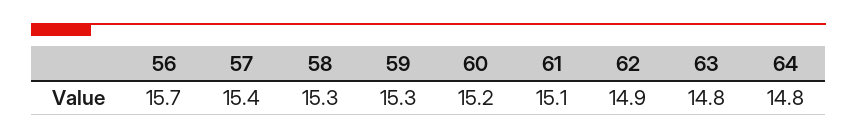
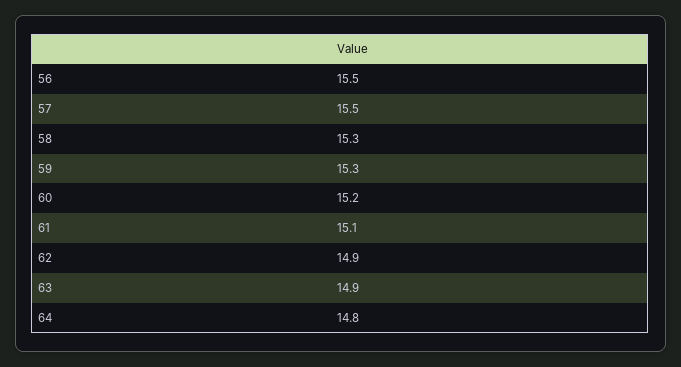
  {
-   "56": 15.7,
+   "56": 15.5,
-   "57": 15.4,
+   "57": 15.5,
    "58": 15.3,
    "59": 15.3,
    "60": 15.2,
    "61": 15.1,
    "62": 14.9,
-   "63": 14.8,
+   "63": 14.9,
    "64": 14.8
  }

